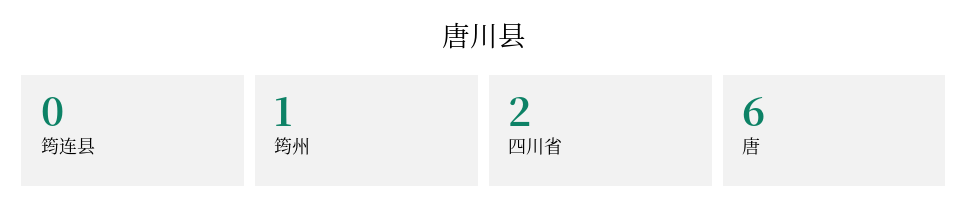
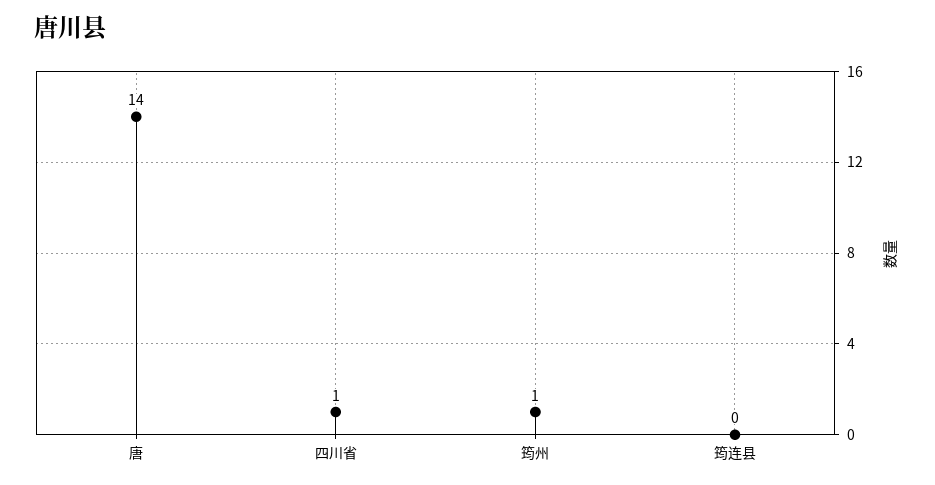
  {
    "筠连县": 0,
    "筠州": 1,
-   "四川省": 2,
+   "四川省": 1,
-   "唐": 6
+   "唐": 14
  }

